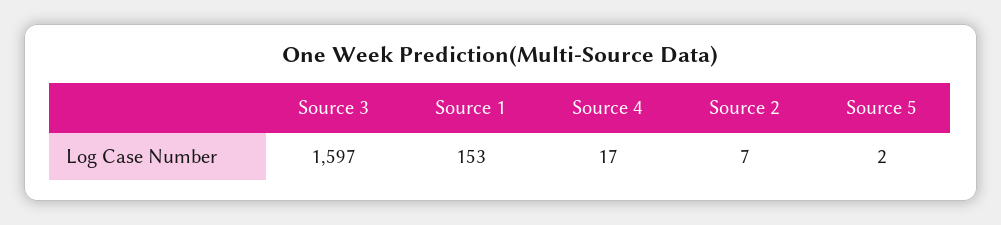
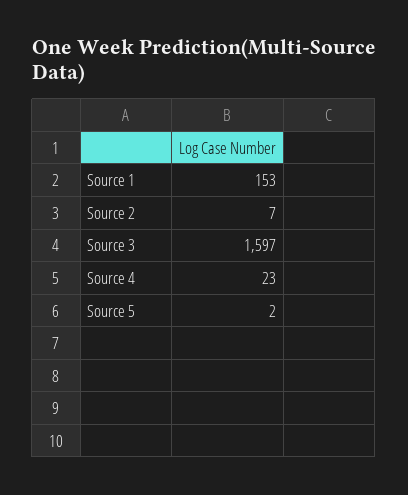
  {
    "Source 3": 1597,
    "Source 1": 153,
-   "Source 4": 17,
+   "Source 4": 23,
    "Source 2": 7,
    "Source 5": 2
  }

